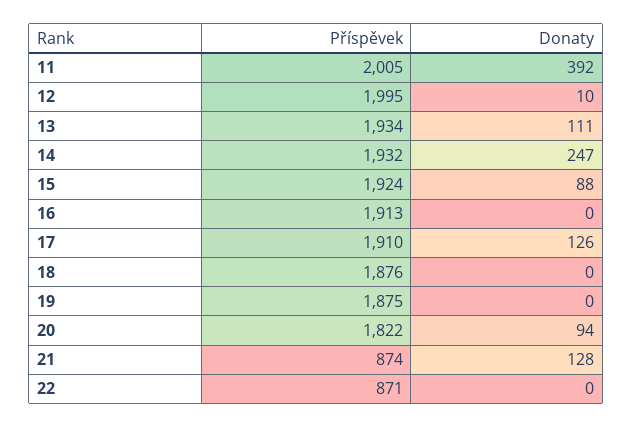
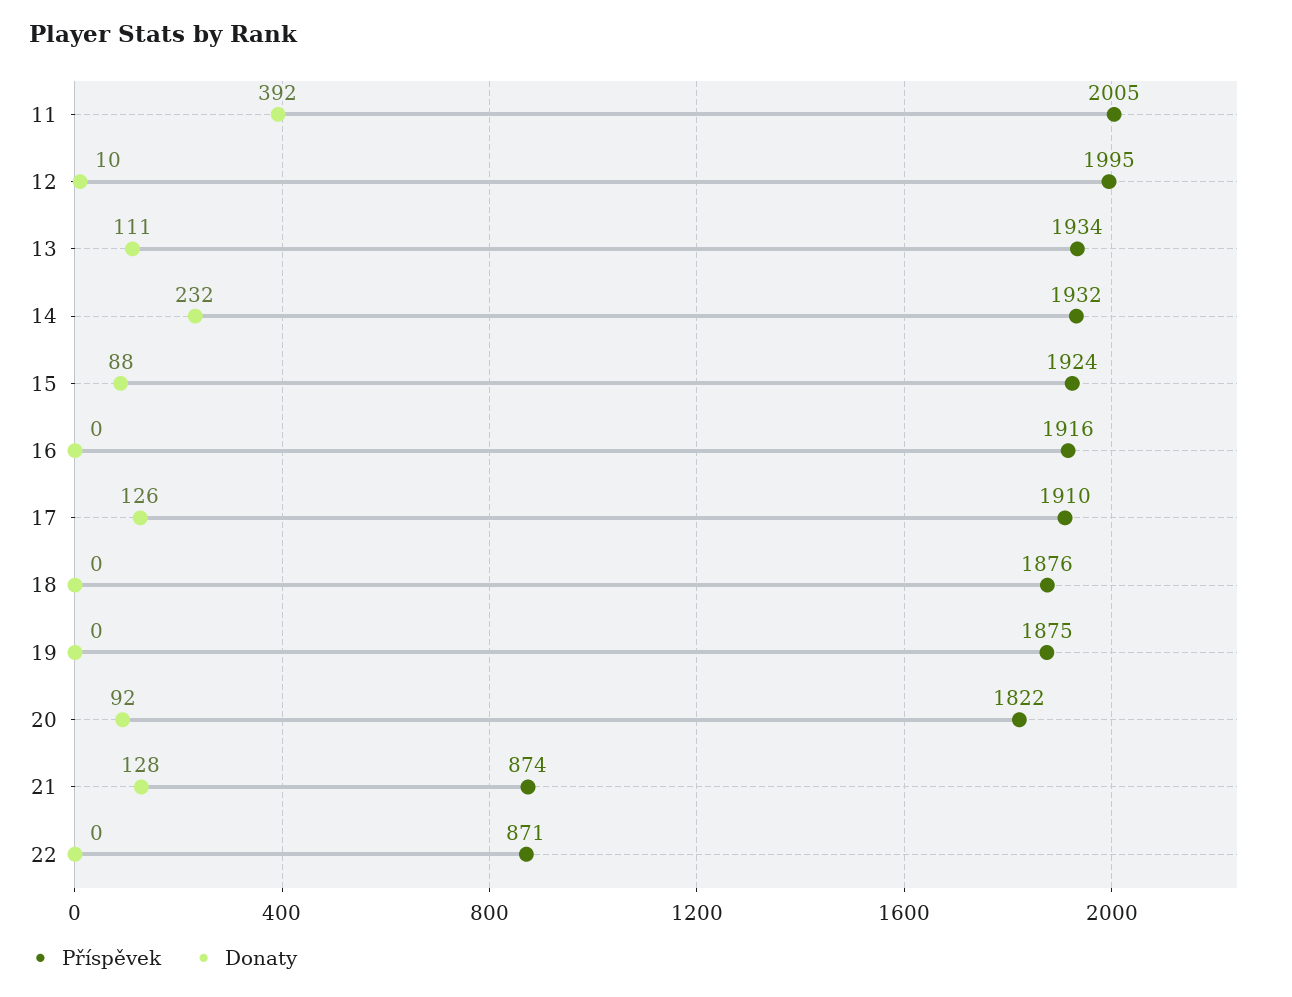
  {
    "Příspěvek": {
      "11": 2005,
      "12": 1995,
      "13": 1934,
      "14": 1932,
      "15": 1924,
-     "16": 1913,
+     "16": 1916,
      "17": 1910,
      "18": 1876,
      "19": 1875,
      "20": 1822,
      "21": 874,
      "22": 871
    },
    "Donaty": {
      "11": 392,
      "12": 10,
      "13": 111,
-     "14": 247,
+     "14": 232,
      "15": 88,
      "16": 0,
      "17": 126,
      "18": 0,
      "19": 0,
-     "20": 94,
+     "20": 92,
      "21": 128,
      "22": 0
    }
  }

